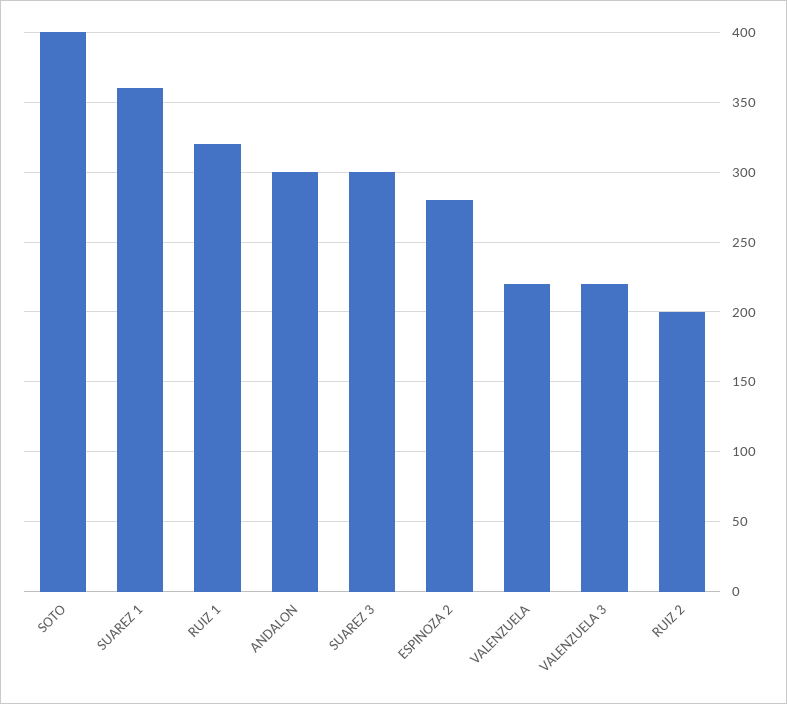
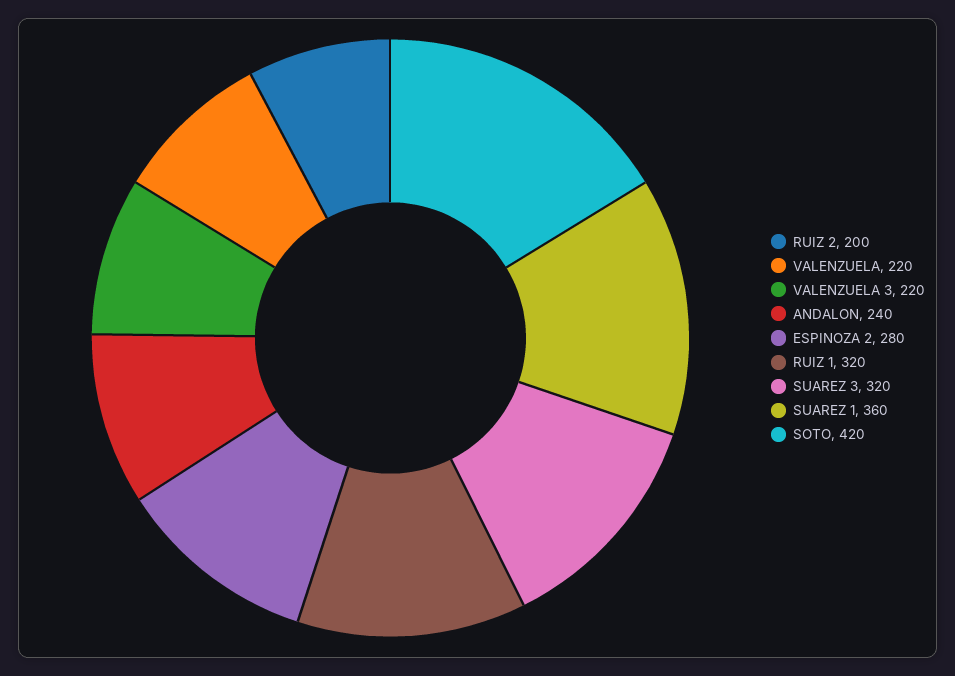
  {
-   "SOTO": 400,
+   "SOTO": 420,
    "SUAREZ 1": 360,
    "RUIZ 1": 320,
-   "ANDALON": 300,
+   "ANDALON": 240,
-   "SUAREZ 3": 300,
+   "SUAREZ 3": 320,
    "ESPINOZA 2": 280,
    "VALENZUELA": 220,
    "VALENZUELA 3": 220,
    "RUIZ 2": 200
  }

